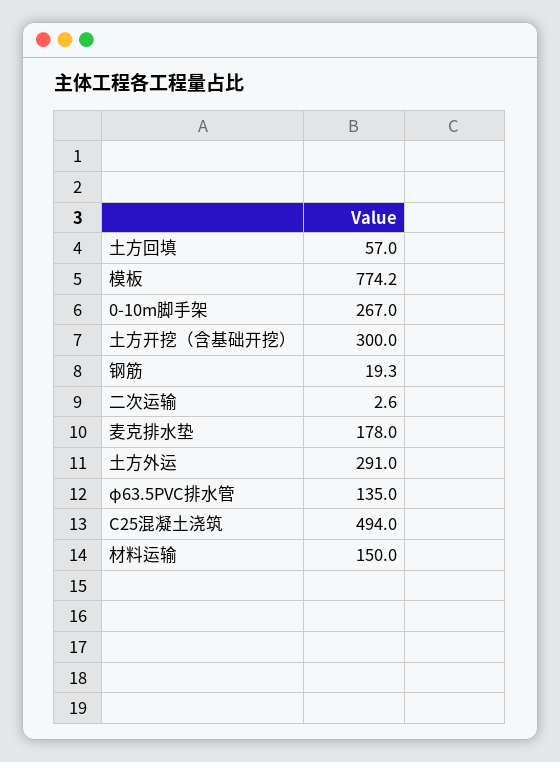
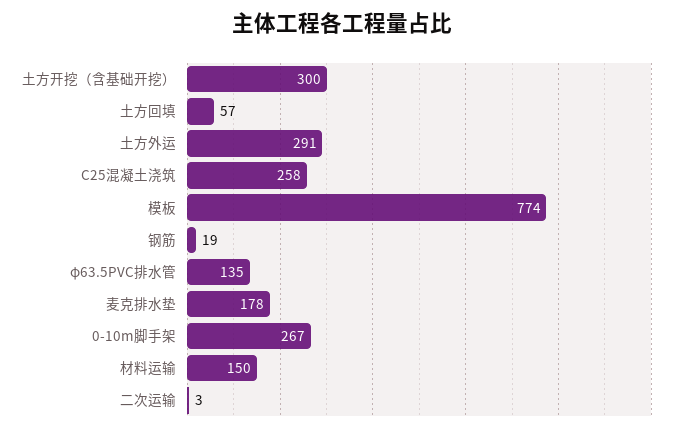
  {
    "土方回填": 57,
    "模板": 774.2,
    "0-10m脚手架": 267,
    "土方开挖（含基础开挖）": 300,
    "钢筋": 19.3,
    "二次运输": 2.6,
    "麦克排水垫": 178,
    "土方外运": 291,
    "φ63.5PVC排水管": 135,
-   "C25混凝土浇筑": 494,
+   "C25混凝土浇筑": 258,
    "材料运输": 150
  }

